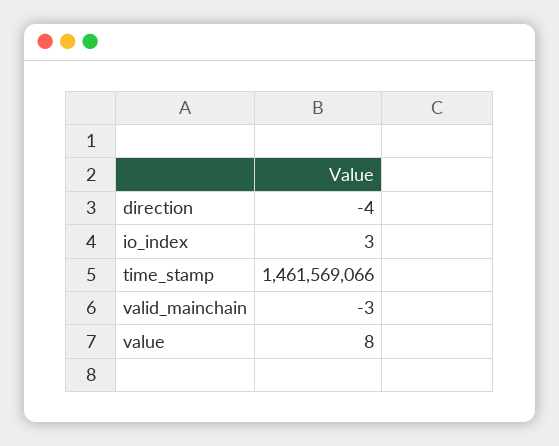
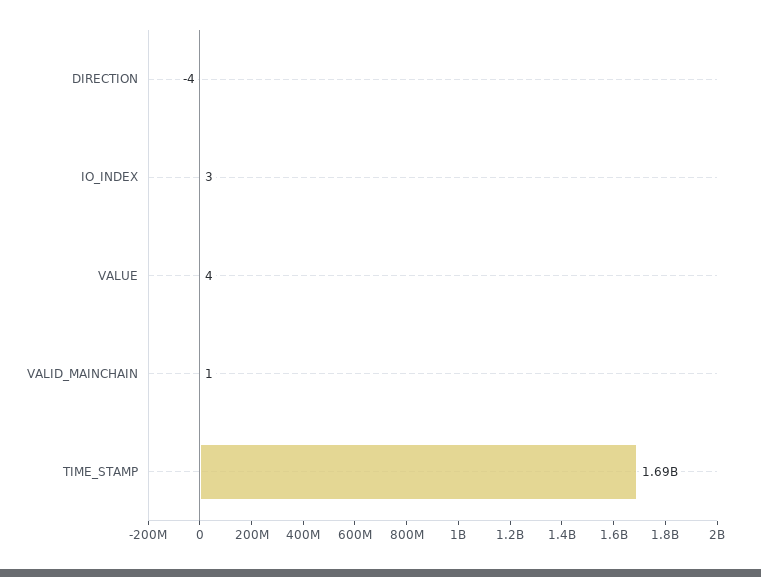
  {
    "direction": -4,
    "io_index": 3,
-   "time_stamp": 1461569066,
+   "time_stamp": 1690000000,
-   "valid_mainchain": -3,
+   "valid_mainchain": 1,
-   "value": 8
+   "value": 4
  }

